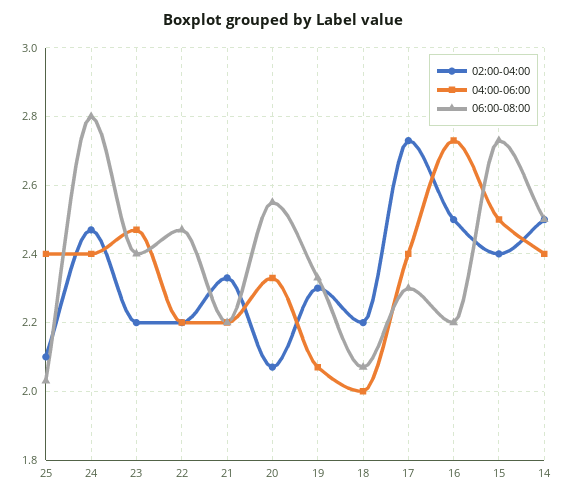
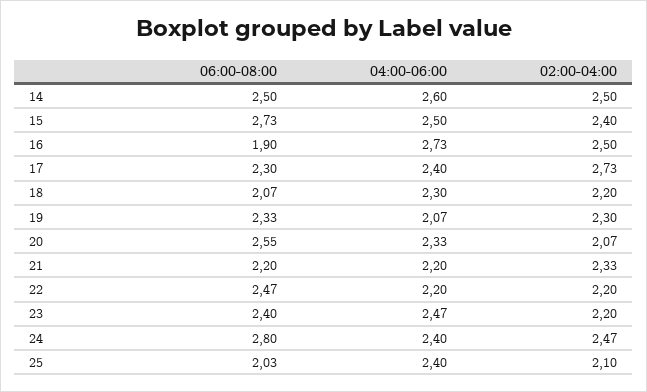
  {
    "02:00-04:00": {
      "25": 2.1,
      "24": 2.47,
      "23": 2.2,
      "22": 2.2,
      "21": 2.33,
      "20": 2.07,
      "19": 2.3,
      "18": 2.2,
      "17": 2.73,
      "16": 2.5,
      "15": 2.4,
      "14": 2.5
    },
    "04:00-06:00": {
      "25": 2.4,
      "24": 2.4,
      "23": 2.47,
      "22": 2.2,
      "21": 2.2,
      "20": 2.33,
      "19": 2.07,
-     "18": 2,
+     "18": 2.3,
      "17": 2.4,
      "16": 2.73,
      "15": 2.5,
-     "14": 2.4
+     "14": 2.6
    },
    "06:00-08:00": {
      "25": 2.03,
      "24": 2.8,
      "23": 2.4,
      "22": 2.47,
      "21": 2.2,
      "20": 2.55,
      "19": 2.33,
      "18": 2.07,
      "17": 2.3,
-     "16": 2.2,
+     "16": 1.9,
      "15": 2.73,
      "14": 2.5
    }
  }

